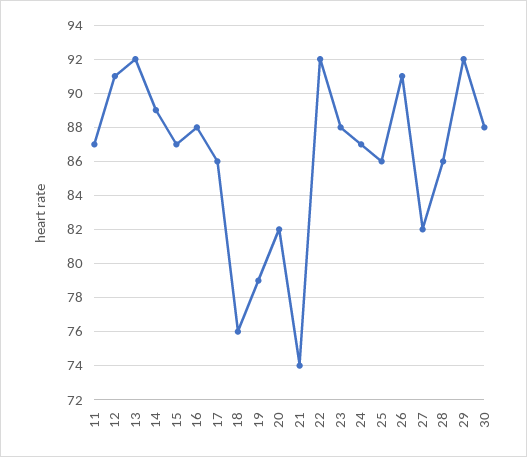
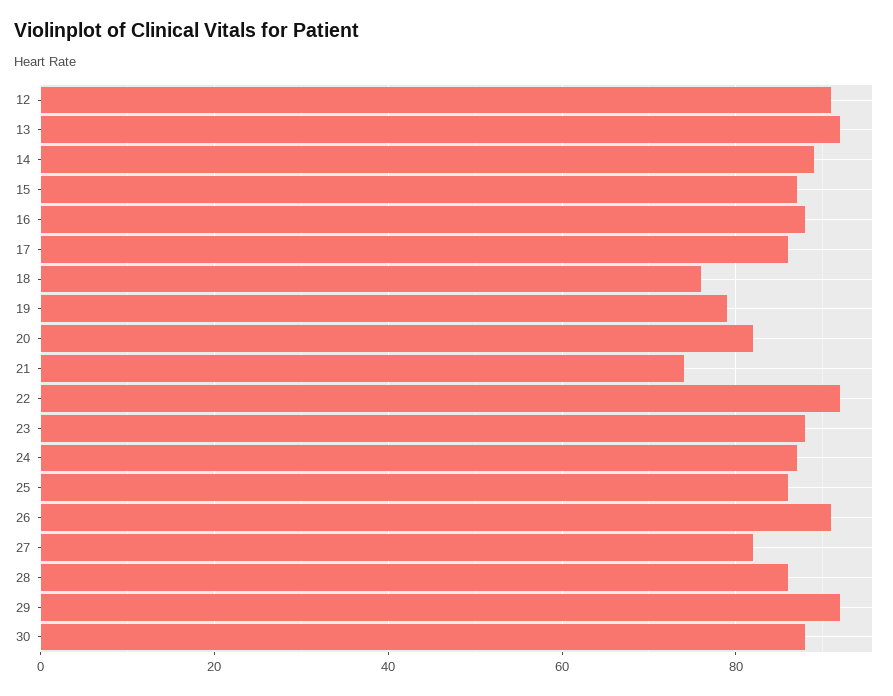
  {
-   "11": 87,
    "12": 91,
    "13": 92,
    "14": 89,
    "15": 87,
    "16": 88,
    "17": 86,
    "18": 76,
    "19": 79,
    "20": 82,
    "21": 74,
    "22": 92,
    "23": 88,
    "24": 87,
    "25": 86,
    "26": 91,
    "27": 82,
    "28": 86,
    "29": 92,
    "30": 88
  }

